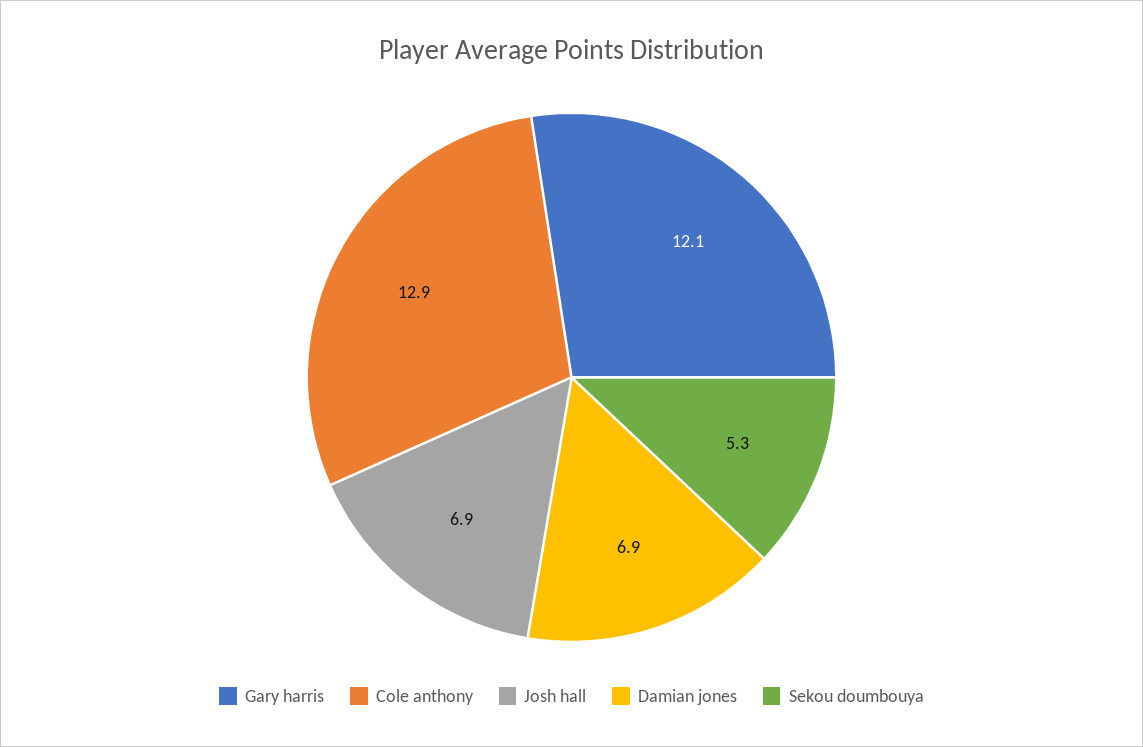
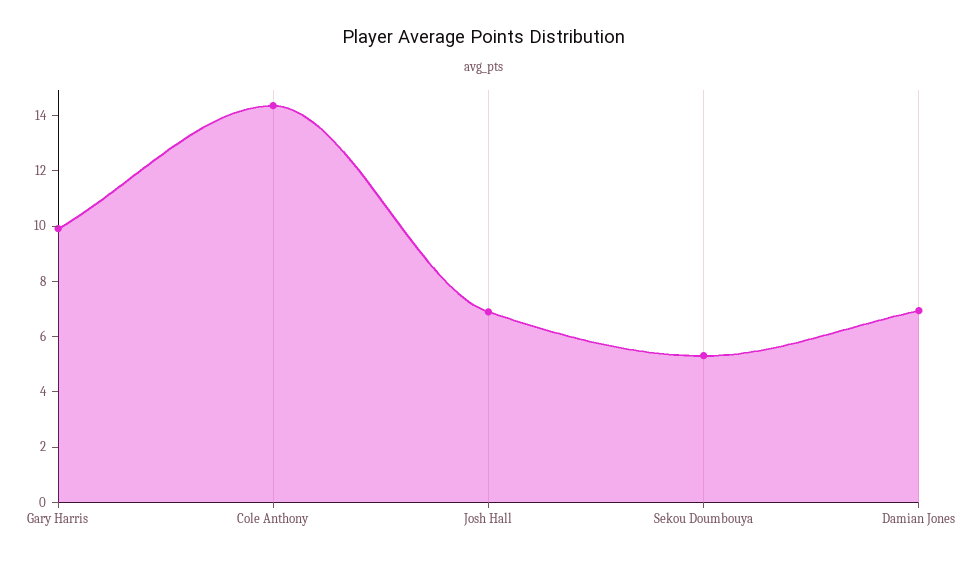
  {
-   "Gary harris": 12.1,
+   "Gary harris": 10,
-   "Cole anthony": 12.9,
+   "Cole anthony": 14.5,
    "Josh hall": 6.9,
    "Damian jones": 6.9,
    "Sekou doumbouya": 5.3
  }

